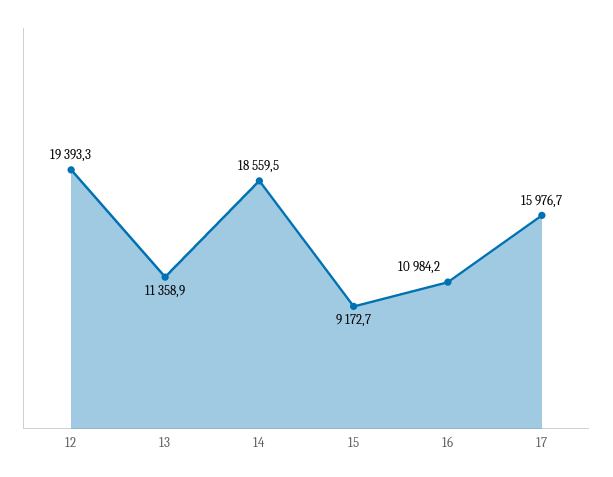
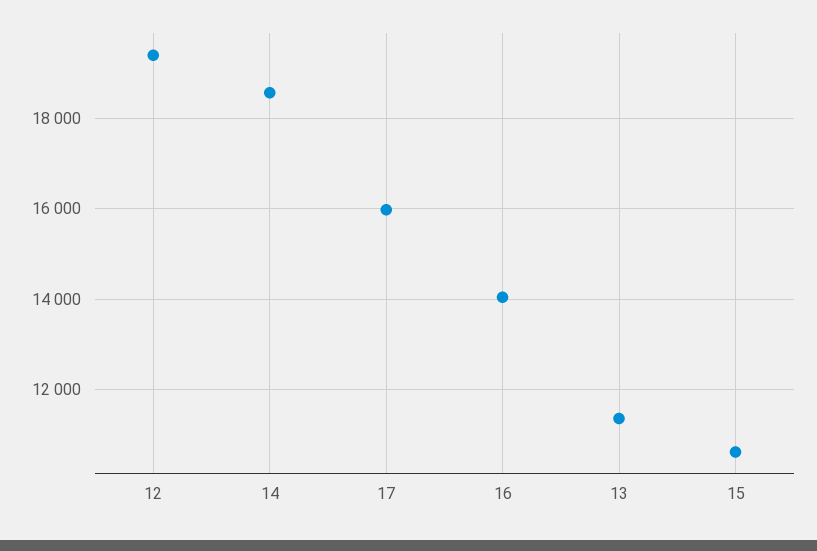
  {
    "12": 19393.3,
    "13": 11358.9,
    "14": 18559.5,
-   "15": 9172.7,
+   "15": 10600,
-   "16": 10984.2,
+   "16": 14000,
    "17": 15976.7
  }

